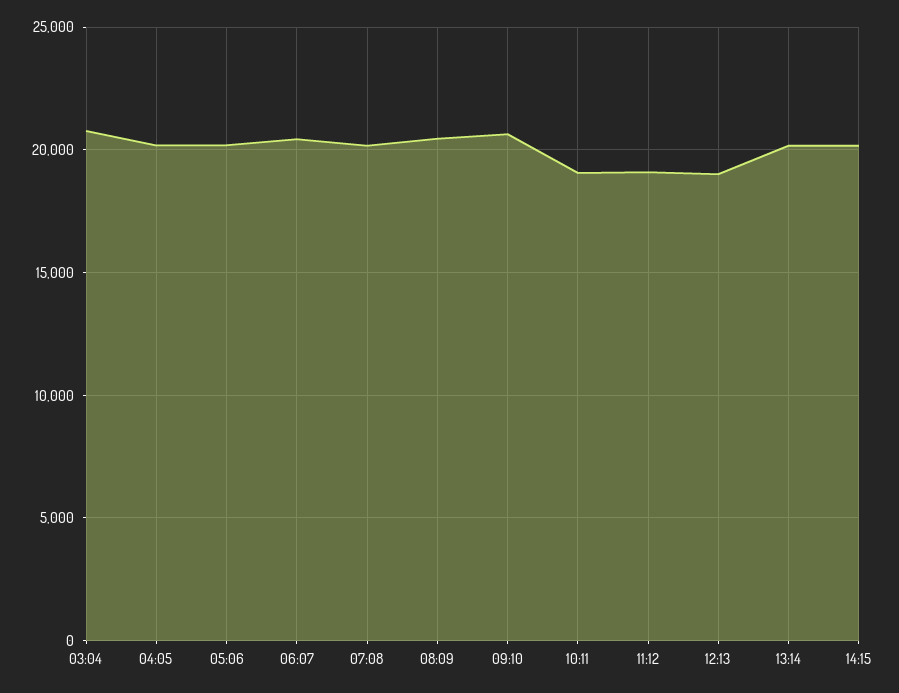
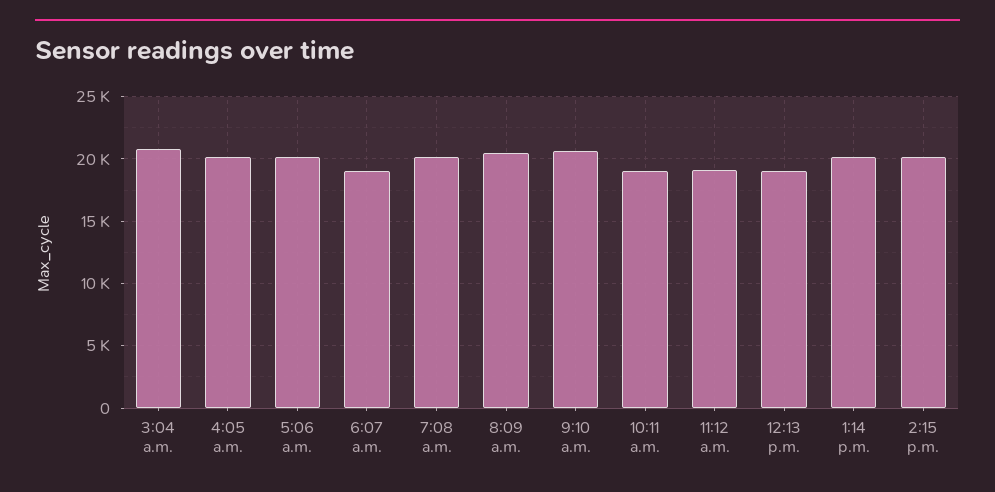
  {
    "03:04": 21000,
    "04:05": 20000,
    "05:06": 20000,
-   "06:07": 20500,
+   "06:07": 19000,
    "07:08": 20000,
    "08:09": 20500,
    "09:10": 20500,
    "10:11": 19000,
    "11:12": 19000,
    "12:13": 19000,
    "13:14": 20000,
    "14:15": 20000
  }

